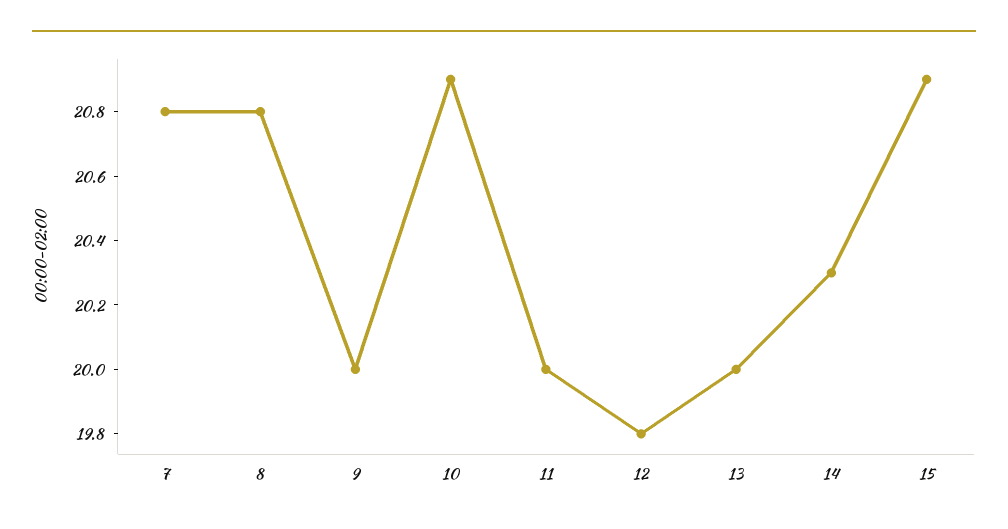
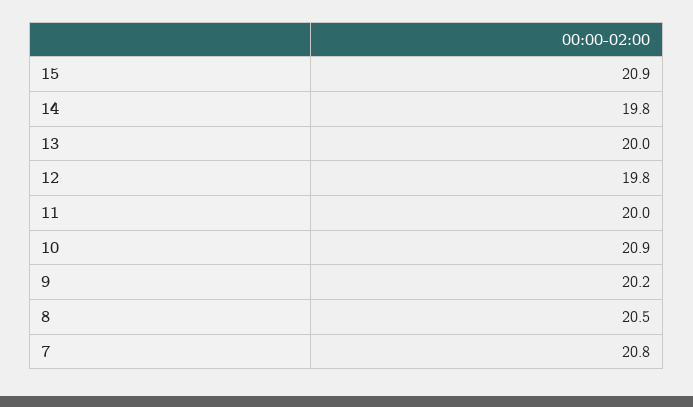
  {
    "7": 20.8,
-   "8": 20.8,
+   "8": 20.5,
-   "9": 20,
+   "9": 20.2,
    "10": 20.9,
    "11": 20,
    "12": 19.8,
    "13": 20,
-   "14": 20.3,
+   "14": 19.8,
    "15": 20.9
  }

